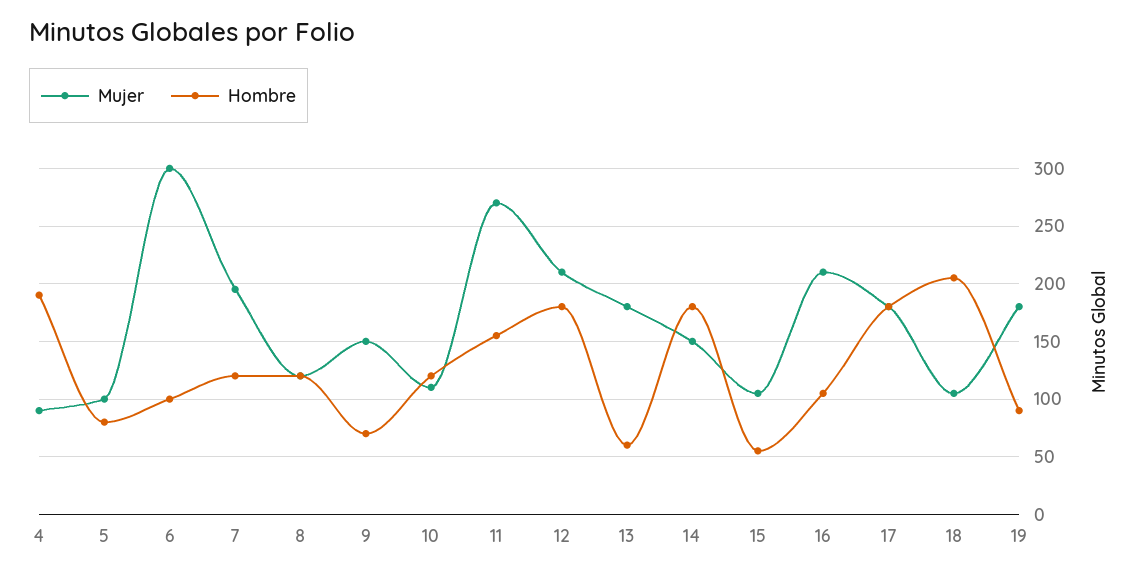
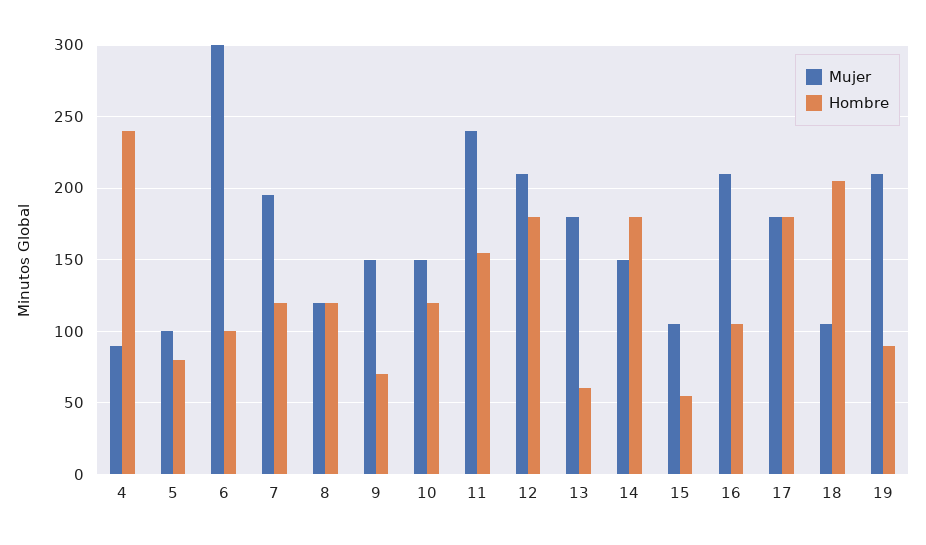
  {
    "Mujer": {
      "4": 90,
      "5": 100,
      "6": 300,
      "7": 195,
      "8": 120,
      "9": 150,
-     "10": 110,
+     "10": 150,
-     "11": 270,
+     "11": 240,
      "12": 210,
      "13": 180,
      "14": 150,
      "15": 105,
      "16": 210,
      "17": 180,
      "18": 105,
-     "19": 180
+     "19": 210
    },
    "Hombre": {
-     "4": 190,
+     "4": 240,
      "5": 80,
      "6": 100,
      "7": 120,
      "8": 120,
      "9": 70,
      "10": 120,
      "11": 155,
      "12": 180,
      "13": 60,
      "14": 180,
      "15": 55,
      "16": 105,
      "17": 180,
      "18": 205,
      "19": 90
    }
  }

